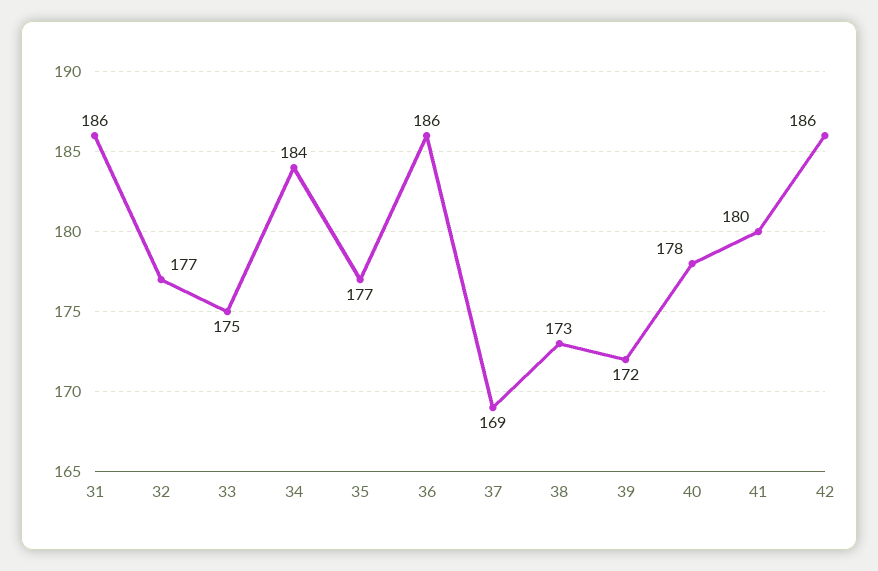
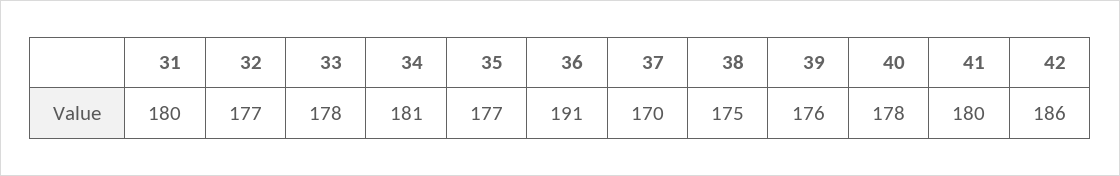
  {
-   "31": 186,
+   "31": 180,
    "32": 177,
-   "33": 175,
+   "33": 178,
-   "34": 184,
+   "34": 181,
    "35": 177,
-   "36": 186,
+   "36": 191,
-   "37": 169,
+   "37": 170,
-   "38": 173,
+   "38": 175,
-   "39": 172,
+   "39": 176,
    "40": 178,
    "41": 180,
    "42": 186
  }

